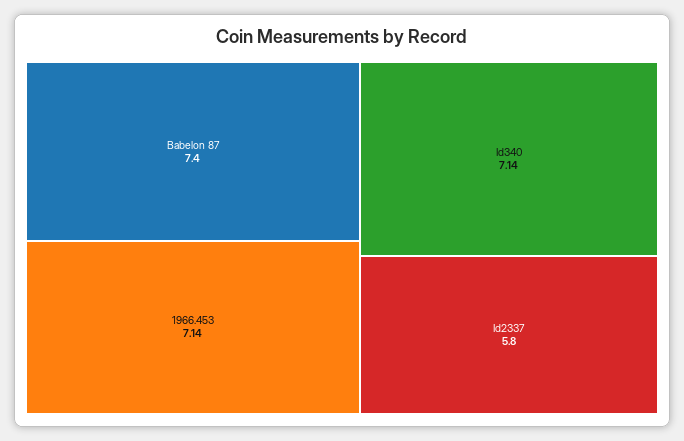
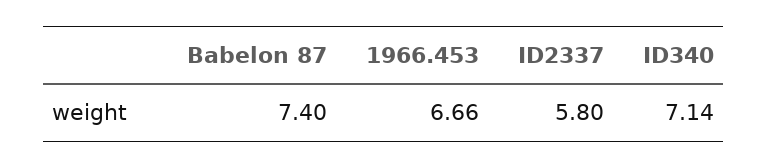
  {
    "Babelon 87": 7.4,
-   "1966.453": 7.14,
+   "1966.453": 6.66,
    "Id340": 7.14,
    "Id2337": 5.8
  }

